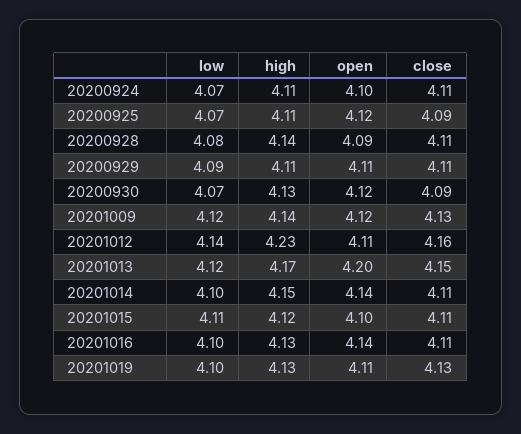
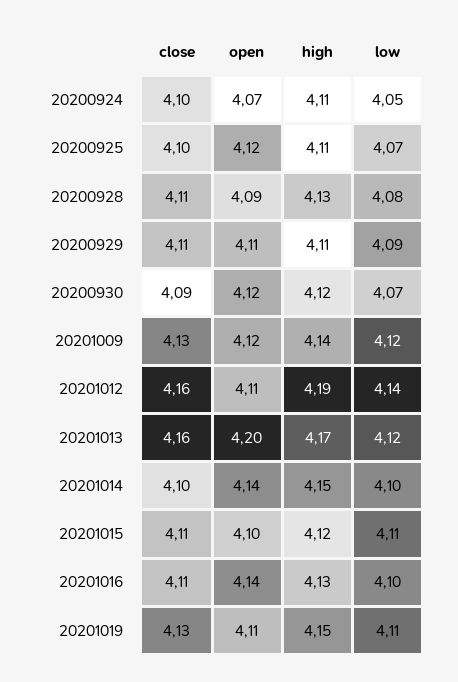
  {
    "low": {
-     "20200924": 4.07,
+     "20200924": 4.05,
      "20200925": 4.07,
      "20200928": 4.08,
      "20200929": 4.09,
      "20200930": 4.07,
      "20201009": 4.12,
      "20201012": 4.14,
      "20201013": 4.12,
      "20201014": 4.1,
      "20201015": 4.11,
      "20201016": 4.1,
-     "20201019": 4.1
+     "20201019": 4.11
    },
    "high": {
      "20200924": 4.11,
      "20200925": 4.11,
-     "20200928": 4.14,
+     "20200928": 4.13,
      "20200929": 4.11,
-     "20200930": 4.13,
+     "20200930": 4.12,
      "20201009": 4.14,
-     "20201012": 4.23,
+     "20201012": 4.19,
      "20201013": 4.17,
      "20201014": 4.15,
      "20201015": 4.12,
      "20201016": 4.13,
-     "20201019": 4.13
+     "20201019": 4.15
    },
    "open": {
-     "20200924": 4.1,
+     "20200924": 4.07,
      "20200925": 4.12,
      "20200928": 4.09,
      "20200929": 4.11,
      "20200930": 4.12,
      "20201009": 4.12,
      "20201012": 4.11,
      "20201013": 4.2,
      "20201014": 4.14,
      "20201015": 4.1,
      "20201016": 4.14,
      "20201019": 4.11
    },
    "close": {
-     "20200924": 4.11,
+     "20200924": 4.1,
-     "20200925": 4.09,
+     "20200925": 4.1,
      "20200928": 4.11,
      "20200929": 4.11,
      "20200930": 4.09,
      "20201009": 4.13,
      "20201012": 4.16,
-     "20201013": 4.15,
+     "20201013": 4.16,
-     "20201014": 4.11,
+     "20201014": 4.1,
      "20201015": 4.11,
      "20201016": 4.11,
      "20201019": 4.13
    }
  }

